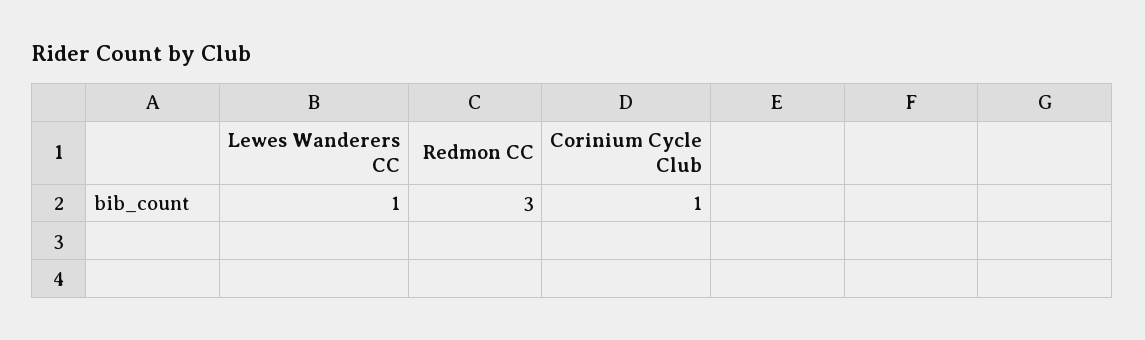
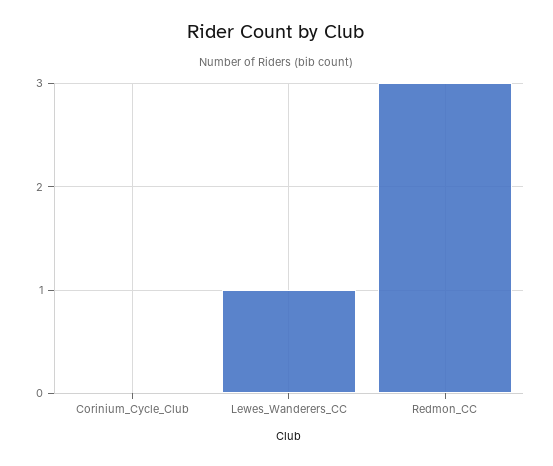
  {
    "Lewes Wanderers CC": 1,
    "Redmon CC": 3,
-   "Corinium Cycle Club": 1
+   "Corinium Cycle Club": 0
  }

